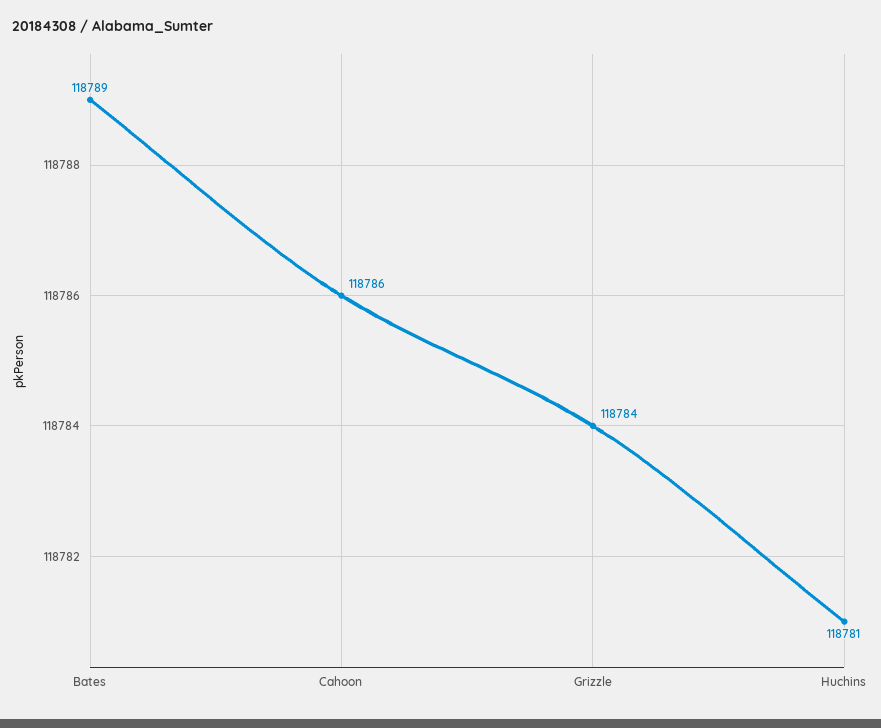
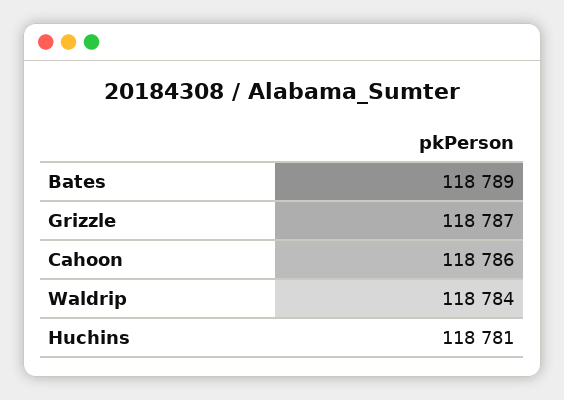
  {
    "Bates": 118789,
    "Cahoon": 118786,
-   "Grizzle": 118784,
+   "Grizzle": 118787,
-   "Huchins": 118781
+   "Huchins": 118781,
+   "Waldrip": 118784
  }

